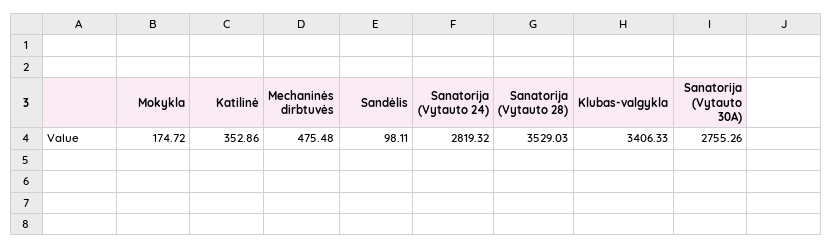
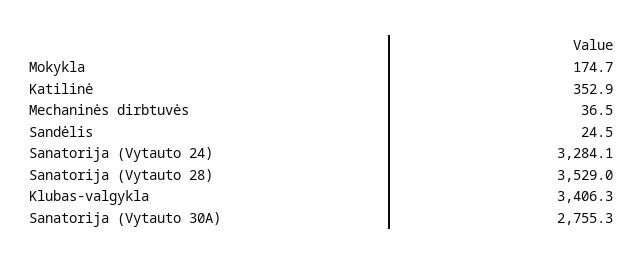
  {
    "Mokykla": 174.72,
    "Katilinė": 352.86,
-   "Mechaninės dirbtuvės": 475.48,
+   "Mechaninės dirbtuvės": 36.5,
-   "Sandėlis": 98.11,
+   "Sandėlis": 24.5,
-   "Sanatorija (Vytauto 24)": 2819.32,
+   "Sanatorija (Vytauto 24)": 3284.1,
    "Sanatorija (Vytauto 28)": 3529.03,
    "Klubas-valgykla": 3406.33,
    "Sanatorija (Vytauto 30A)": 2755.26
  }

